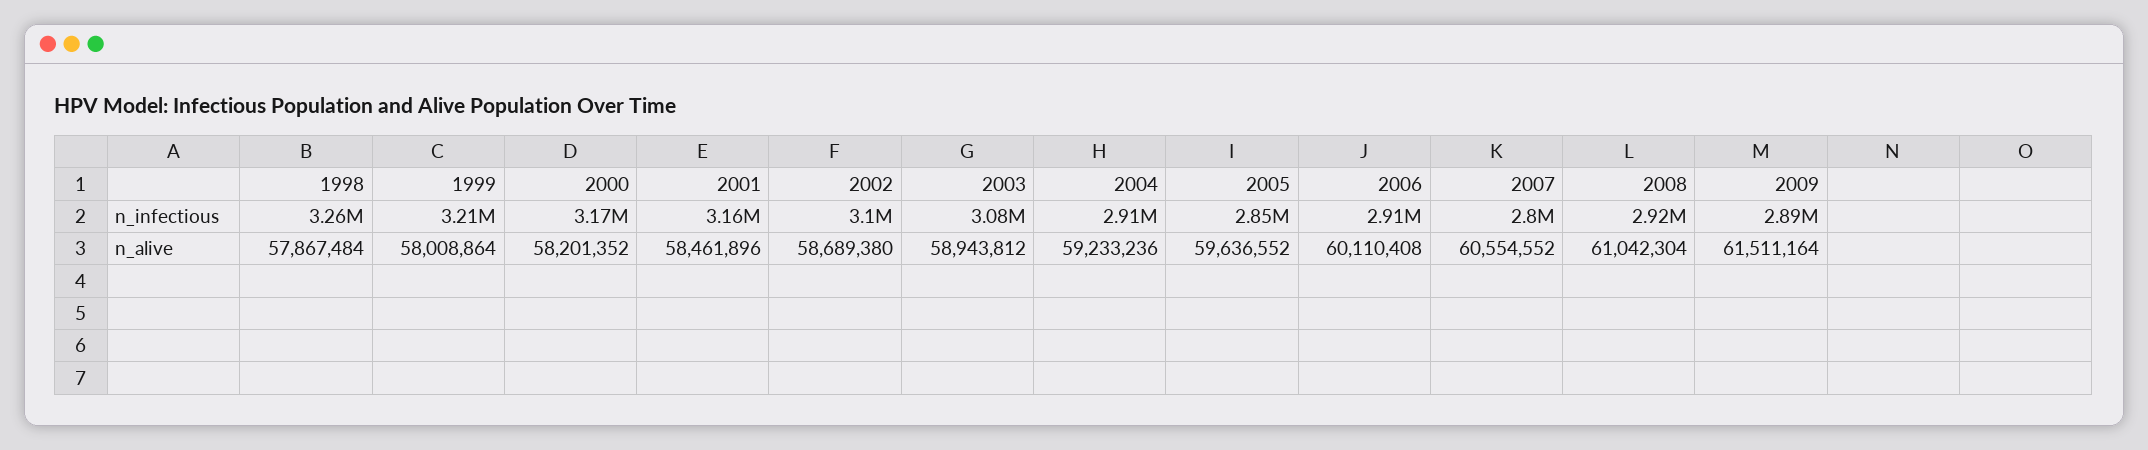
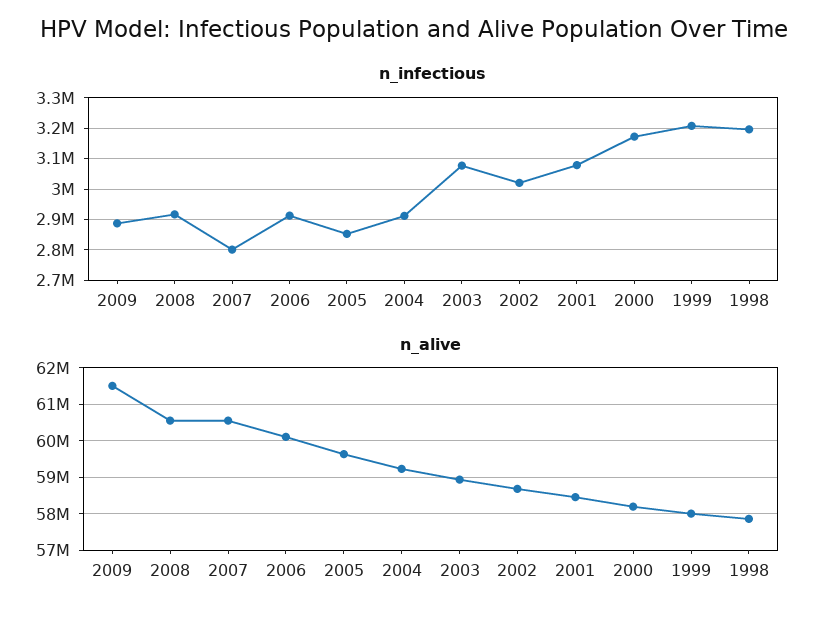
  {
    "n_infectious": {
-     "1998": 3260000,
+     "1998": 3200000,
      "1999": 3210000,
      "2000": 3170000,
-     "2001": 3160000,
+     "2001": 3080000,
-     "2002": 3100000,
+     "2002": 3020000,
      "2003": 3080000,
      "2004": 2910000,
      "2005": 2850000,
      "2006": 2910000,
      "2007": 2800000,
      "2008": 2920000,
      "2009": 2890000
    },
    "n_alive": {
      "1998": 57867484,
      "1999": 58008864,
      "2000": 58201352,
      "2001": 58461896,
      "2002": 58689380,
      "2003": 58943812,
      "2004": 59233236,
      "2005": 59636552,
      "2006": 60110408,
      "2007": 60554552,
-     "2008": 61042304,
+     "2008": 60600000,
      "2009": 61511164
    }
  }

